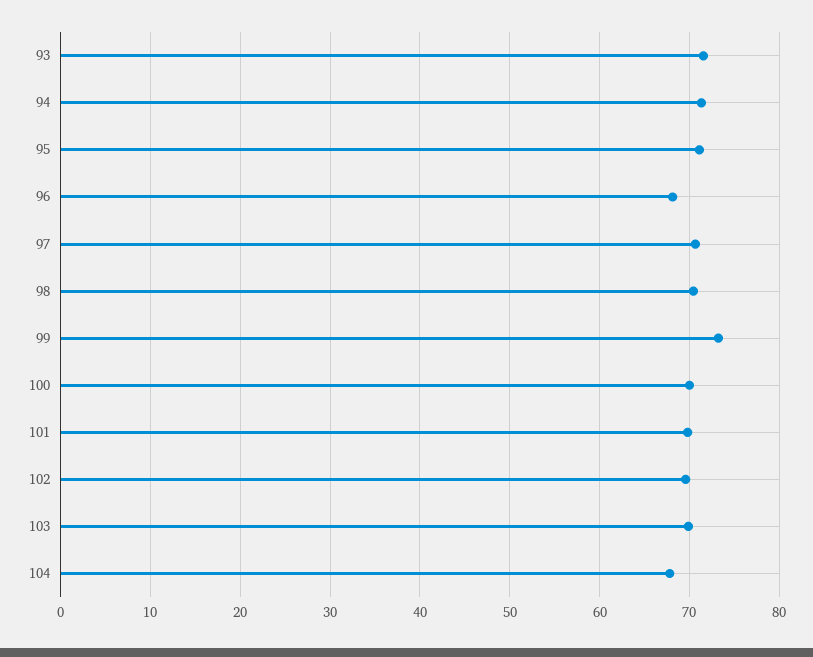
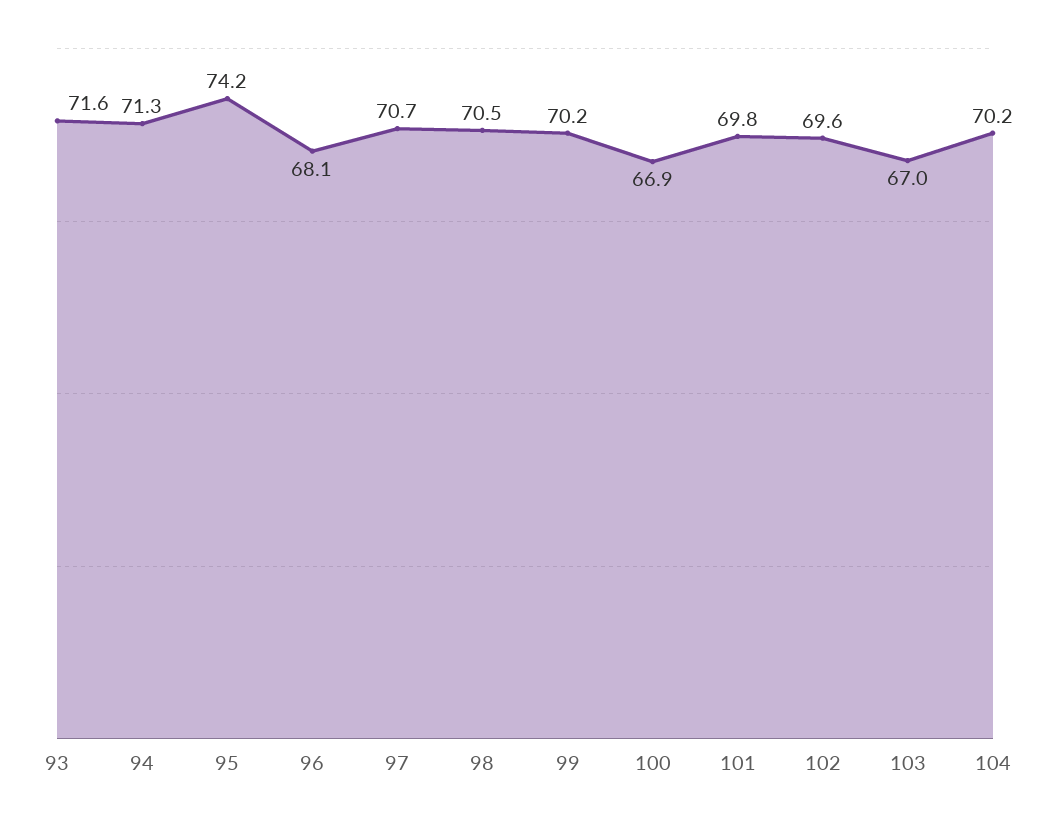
  {
    "93": 71.6,
    "94": 71.3,
-   "95": 71,
+   "95": 74.2,
    "96": 68.1,
    "97": 70.7,
    "98": 70.5,
-   "99": 73,
+   "99": 70.2,
-   "100": 70,
+   "100": 66.9,
    "101": 69.8,
    "102": 69.6,
-   "103": 70,
+   "103": 67,
-   "104": 68
+   "104": 70.2
  }

